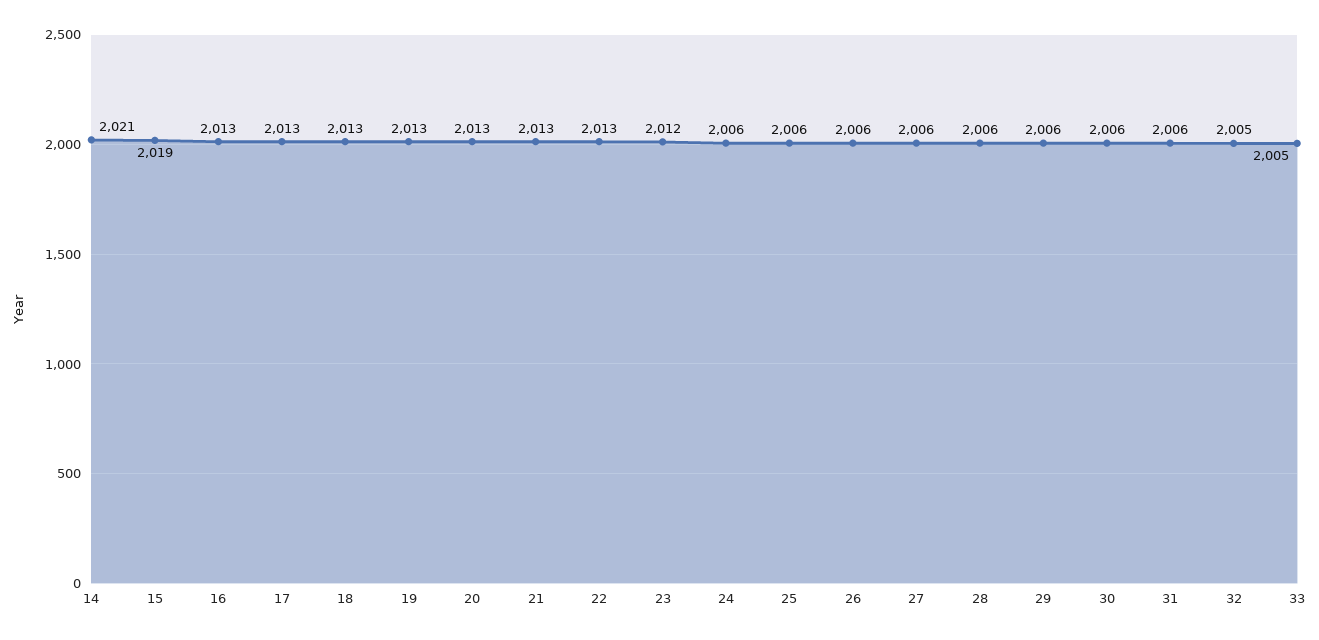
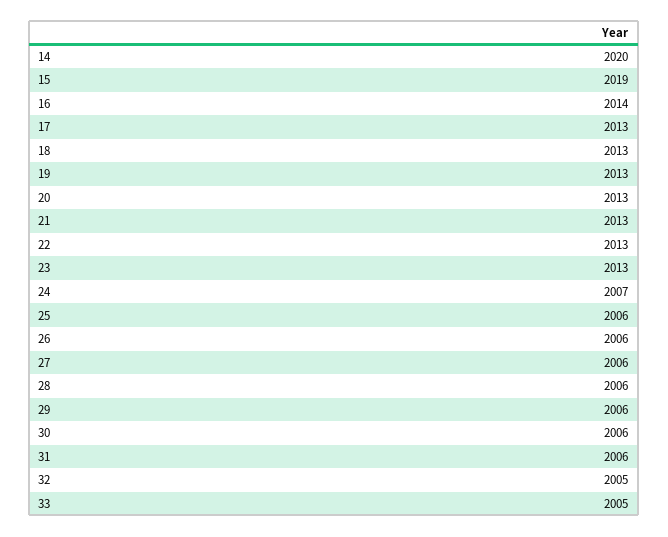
  {
-   "14": 2021,
+   "14": 2020,
    "15": 2019,
-   "16": 2013,
+   "16": 2014,
    "17": 2013,
    "18": 2013,
    "19": 2013,
    "20": 2013,
    "21": 2013,
    "22": 2013,
-   "23": 2012,
+   "23": 2013,
-   "24": 2006,
+   "24": 2007,
    "25": 2006,
    "26": 2006,
    "27": 2006,
    "28": 2006,
    "29": 2006,
    "30": 2006,
    "31": 2006,
    "32": 2005,
    "33": 2005
  }

